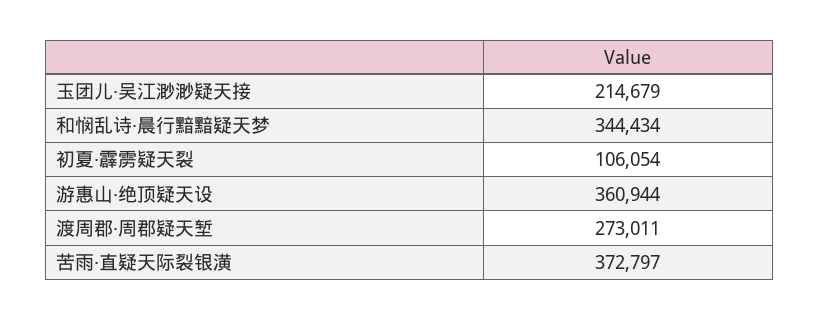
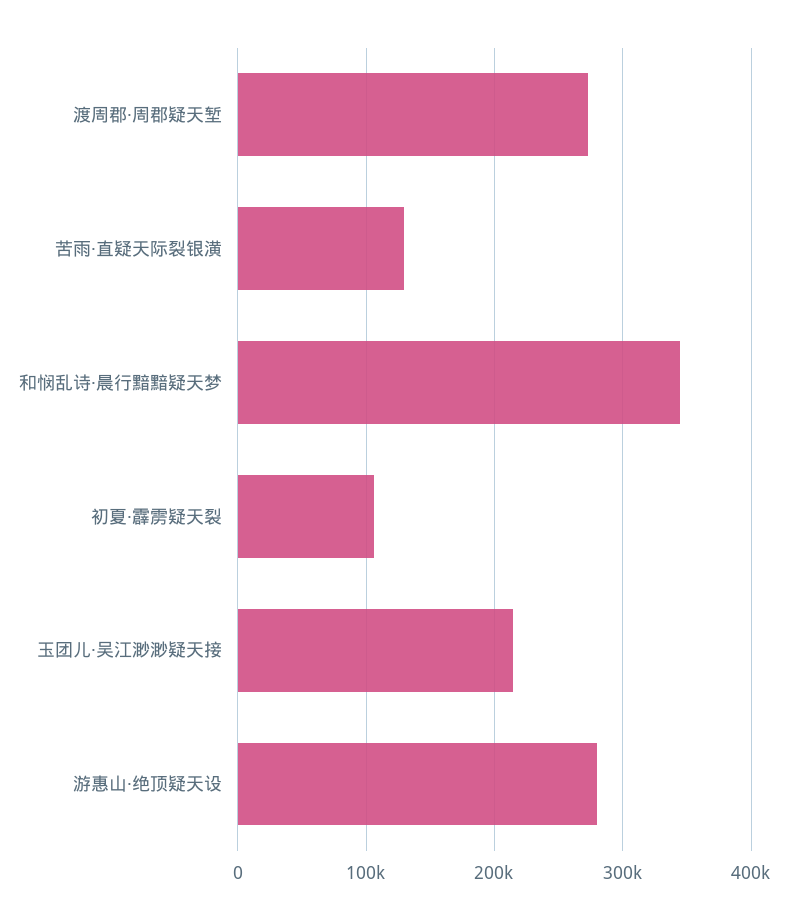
  {
    "玉团儿·吴江渺渺疑天接": 214679,
    "和悯乱诗·晨行黯黯疑天梦": 344434,
    "初夏·霹雳疑天裂": 106054,
-   "游惠山·绝顶疑天设": 360944,
+   "游惠山·绝顶疑天设": 280000,
    "渡周郡·周郡疑天堑": 273011,
-   "苦雨·直疑天际裂银潢": 372797
+   "苦雨·直疑天际裂银潢": 130000
  }

